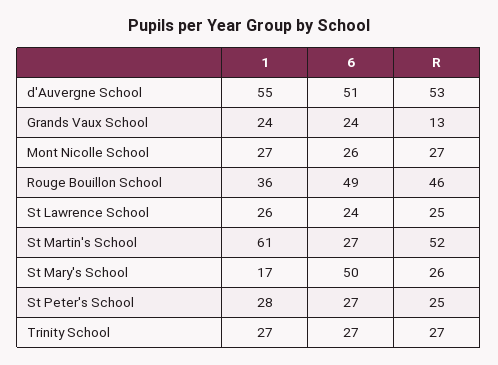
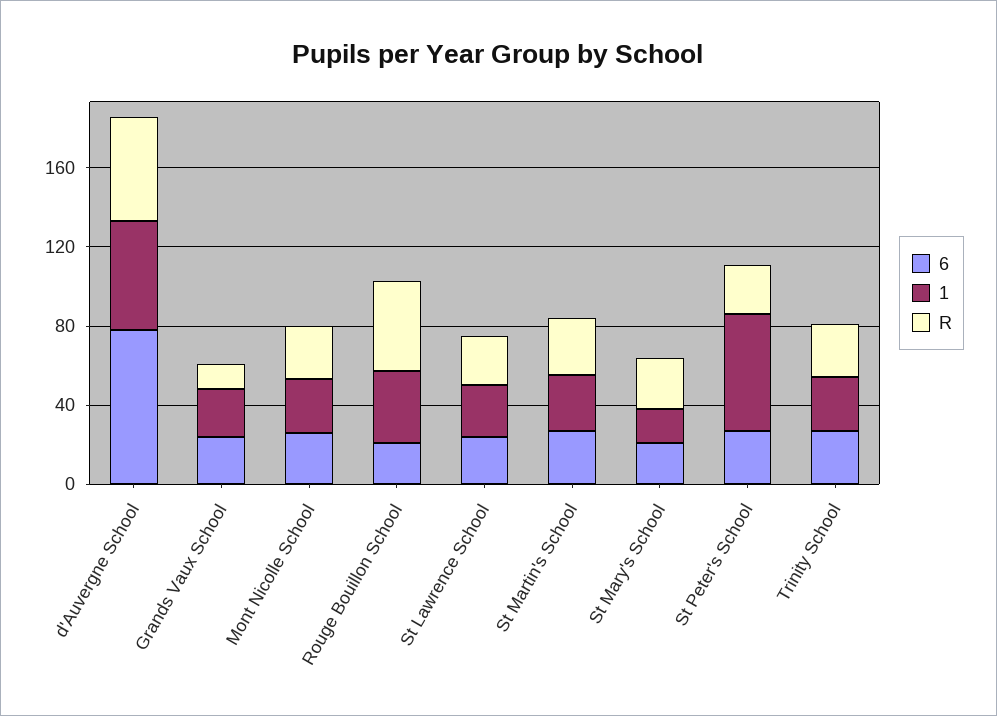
  {
    "1": {
      "d'Auvergne School": 55,
      "Grands Vaux School": 24,
      "Mont Nicolle School": 27,
      "Rouge Bouillon School": 36,
      "St Lawrence School": 26,
-     "St Martin's School": 61,
+     "St Martin's School": 30,
      "St Mary's School": 17,
-     "St Peter's School": 28,
+     "St Peter's School": 60,
      "Trinity School": 27
    },
    "6": {
-     "d'Auvergne School": 51,
+     "d'Auvergne School": 80,
      "Grands Vaux School": 24,
      "Mont Nicolle School": 26,
-     "Rouge Bouillon School": 49,
+     "Rouge Bouillon School": 20,
      "St Lawrence School": 24,
      "St Martin's School": 27,
-     "St Mary's School": 50,
+     "St Mary's School": 20,
      "St Peter's School": 27,
      "Trinity School": 27
    },
    "R": {
      "d'Auvergne School": 53,
      "Grands Vaux School": 13,
      "Mont Nicolle School": 27,
      "Rouge Bouillon School": 46,
      "St Lawrence School": 25,
-     "St Martin's School": 52,
+     "St Martin's School": 30,
      "St Mary's School": 26,
      "St Peter's School": 25,
      "Trinity School": 27
    }
  }

